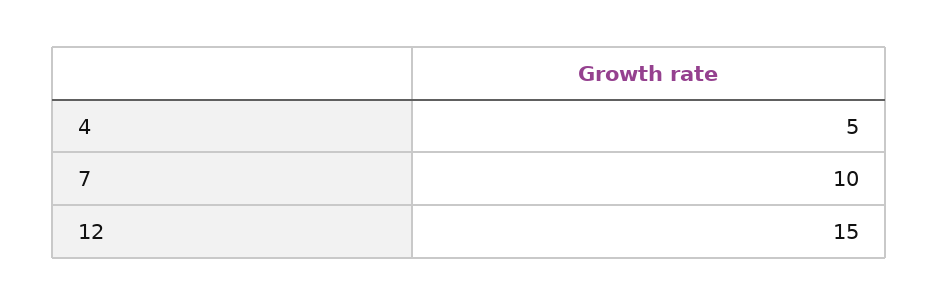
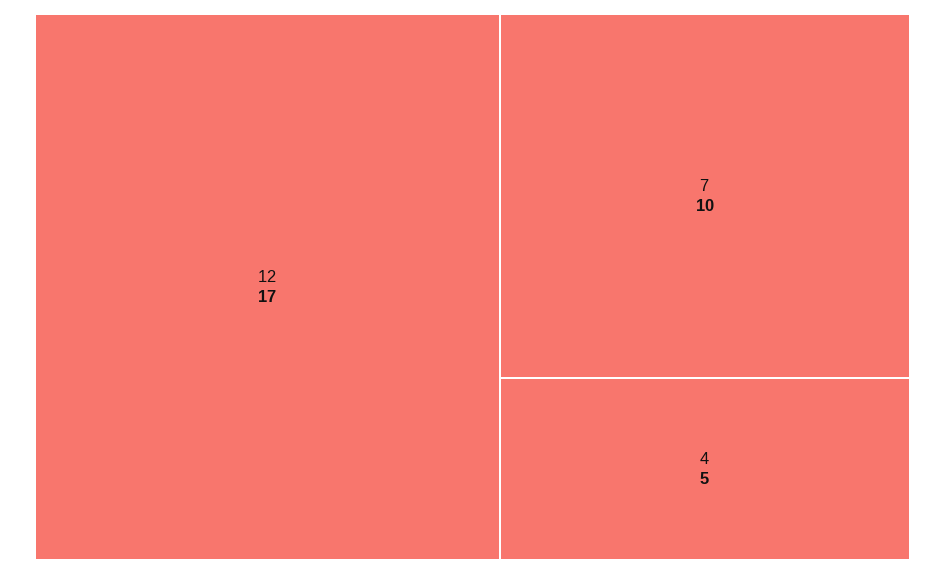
  {
    "4": 5,
    "7": 10,
-   "12": 15
+   "12": 17
  }

